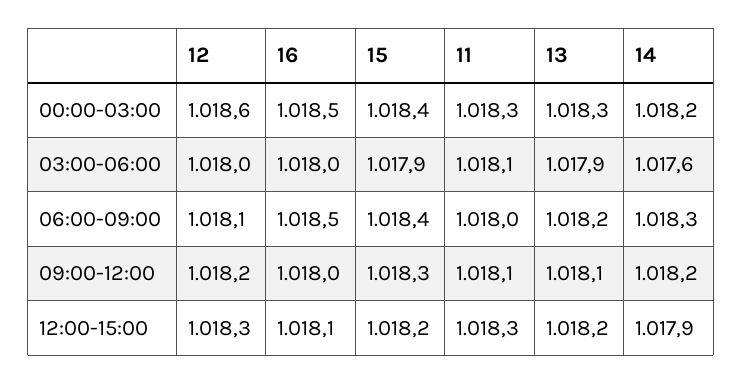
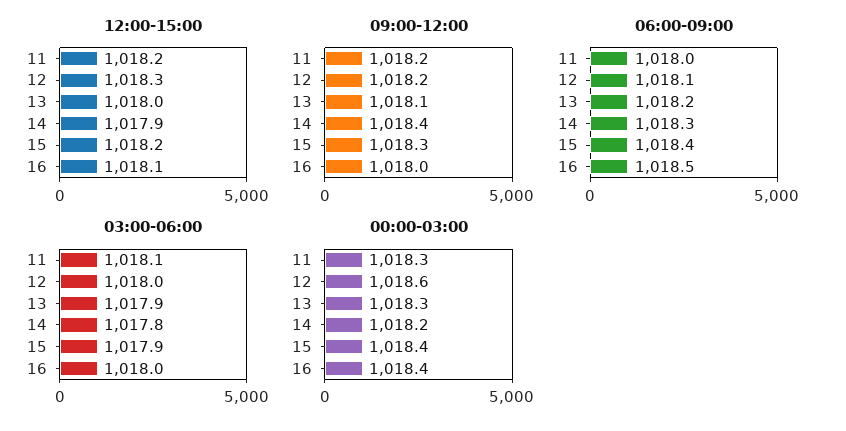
  {
    "00:00-03:00": {
      "12": 1018.6,
-     "16": 1018.5,
+     "16": 1018.4,
      "15": 1018.4,
      "11": 1018.3,
      "13": 1018.3,
      "14": 1018.2
    },
    "03:00-06:00": {
      "12": 1018,
      "16": 1018,
      "15": 1017.9,
      "11": 1018.1,
      "13": 1017.9,
-     "14": 1017.6
+     "14": 1017.8
    },
    "06:00-09:00": {
      "12": 1018.1,
      "16": 1018.5,
      "15": 1018.4,
      "11": 1018,
      "13": 1018.2,
      "14": 1018.3
    },
    "09:00-12:00": {
      "12": 1018.2,
      "16": 1018,
      "15": 1018.3,
-     "11": 1018.1,
+     "11": 1018.2,
      "13": 1018.1,
-     "14": 1018.2
+     "14": 1018.4
    },
    "12:00-15:00": {
      "12": 1018.3,
      "16": 1018.1,
      "15": 1018.2,
-     "11": 1018.3,
+     "11": 1018.2,
-     "13": 1018.2,
+     "13": 1018,
      "14": 1017.9
    }
  }

